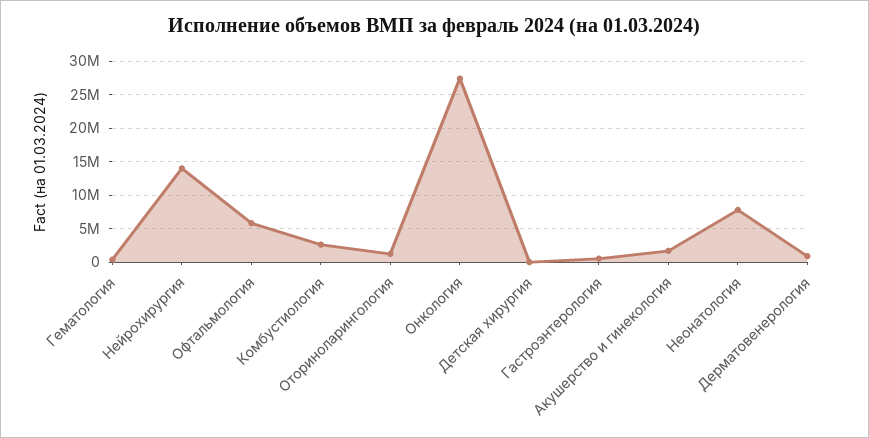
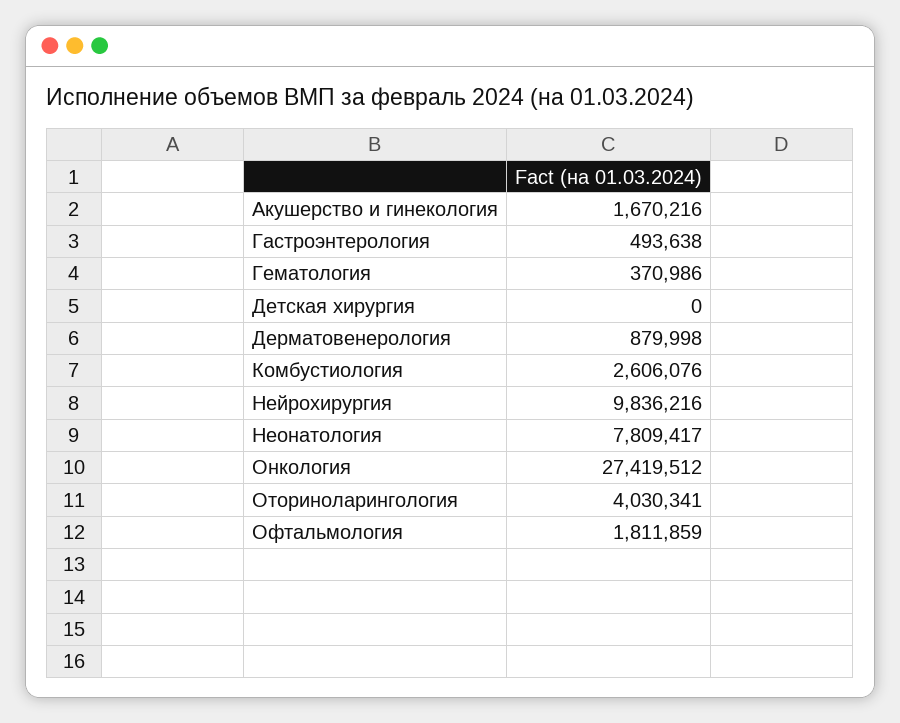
  {
    "Гематология": 370986,
-   "Нейрохирургия": 14000000,
+   "Нейрохирургия": 9836216,
-   "Офтальмология": 6000000,
+   "Офтальмология": 1811859,
    "Комбустиология": 2606076,
-   "Оториноларингология": 1000000,
+   "Оториноларингология": 4030341,
    "Онкология": 27419512,
    "Детская хирургия": 0,
    "Гастроэнтерология": 493638,
    "Акушерство и гинекология": 1670216,
    "Неонатология": 7809417,
    "Дерматовенерология": 879998
  }

